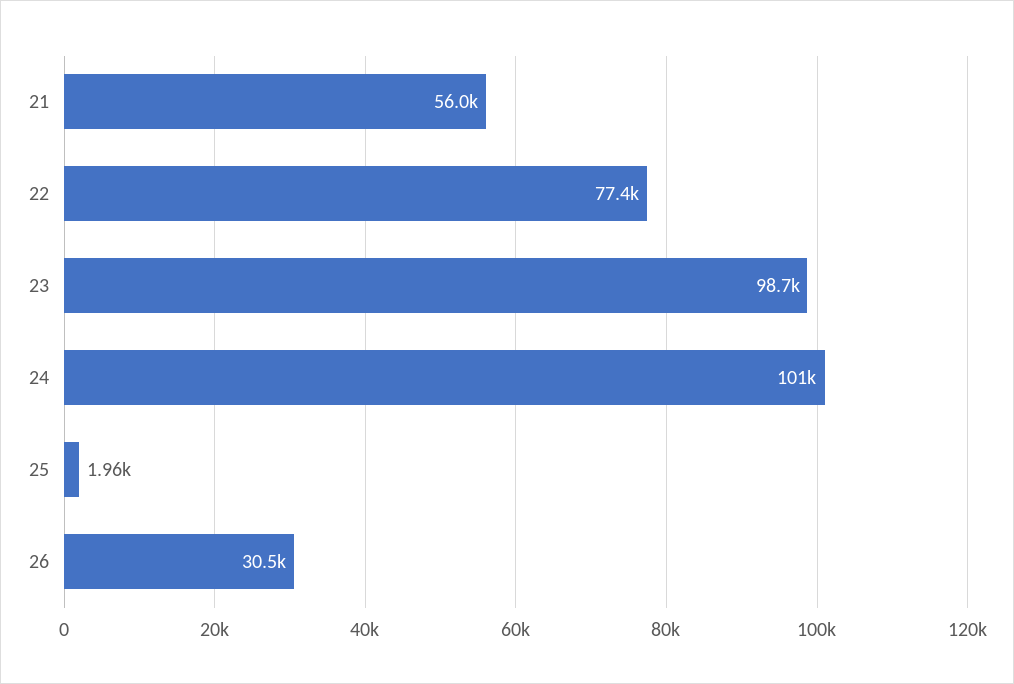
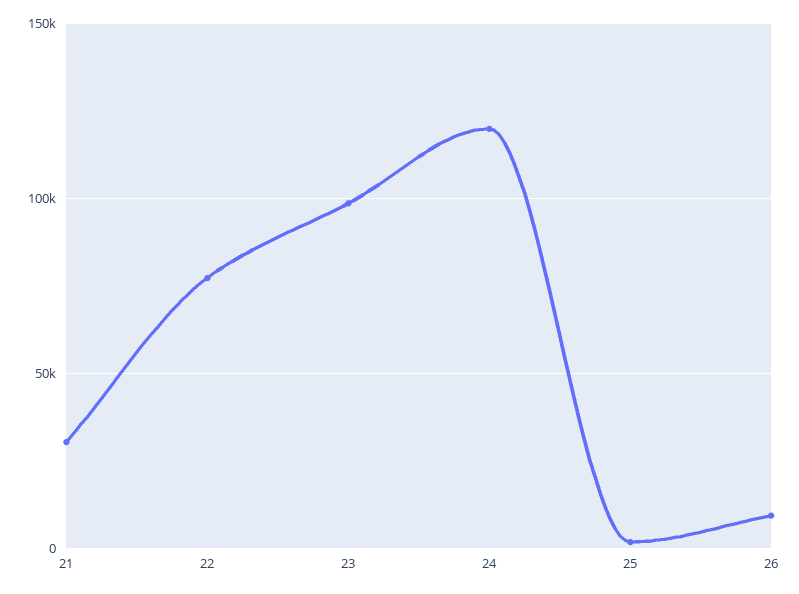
  {
-   "21": 56000,
+   "21": 30000,
    "22": 77400,
    "23": 98700,
-   "24": 101000,
+   "24": 120000,
    "25": 1960,
-   "26": 30500
+   "26": 10000
  }

